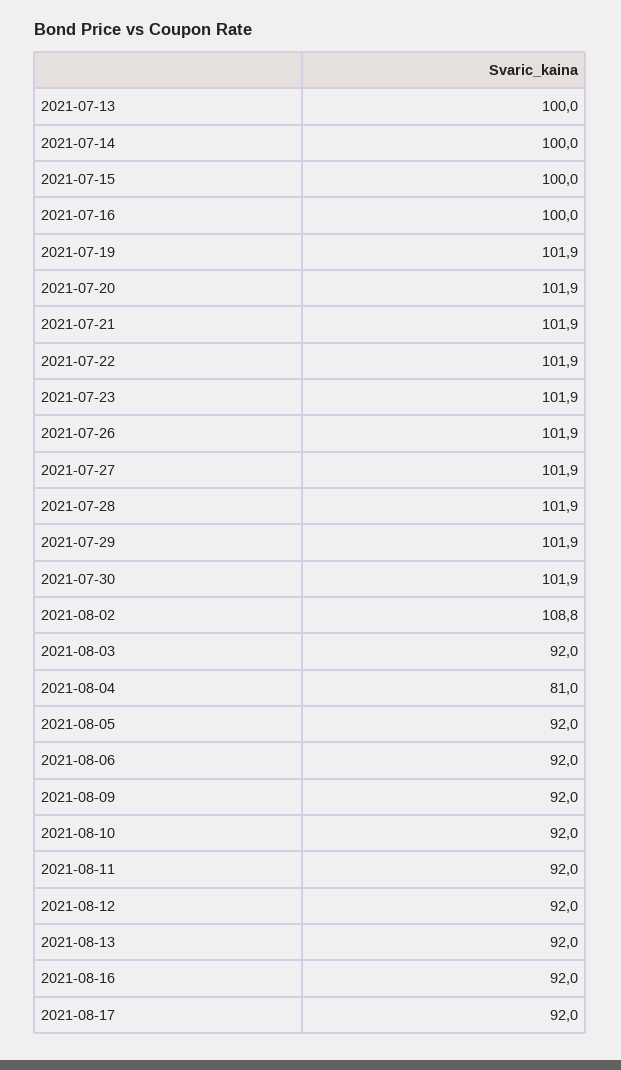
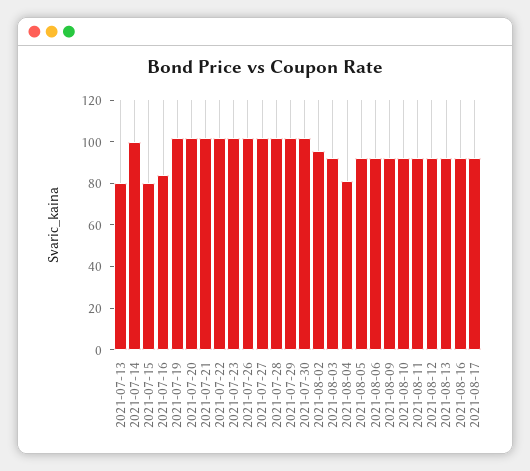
  {
-   "2021-07-13": 100,
+   "2021-07-13": 80,
    "2021-07-14": 100,
-   "2021-07-15": 100,
+   "2021-07-15": 80,
-   "2021-07-16": 100,
+   "2021-07-16": 85,
    "2021-07-19": 101.9,
    "2021-07-20": 101.9,
    "2021-07-21": 101.9,
    "2021-07-22": 101.9,
    "2021-07-23": 101.9,
    "2021-07-26": 101.9,
    "2021-07-27": 101.9,
    "2021-07-28": 101.9,
    "2021-07-29": 101.9,
    "2021-07-30": 101.9,
-   "2021-08-02": 108.8,
+   "2021-08-02": 95,
    "2021-08-03": 92,
    "2021-08-04": 81,
    "2021-08-05": 92,
    "2021-08-06": 92,
    "2021-08-09": 92,
    "2021-08-10": 92,
    "2021-08-11": 92,
    "2021-08-12": 92,
    "2021-08-13": 92,
    "2021-08-16": 92,
    "2021-08-17": 92
  }

